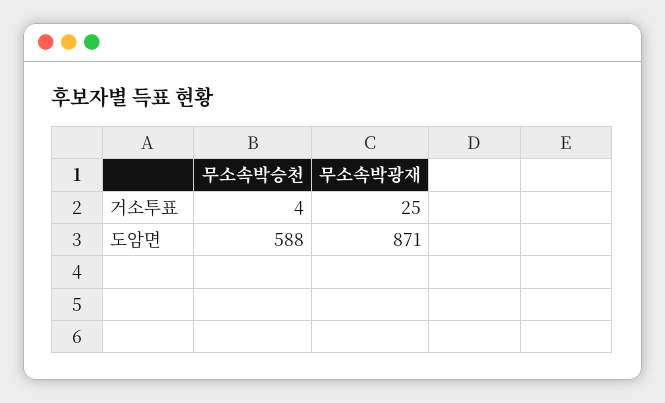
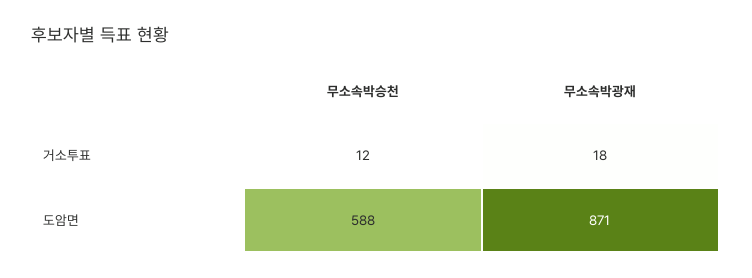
  {
    "무소속박승천": {
-     "거소투표": 4,
+     "거소투표": 12,
      "도암면": 588
    },
    "무소속박광재": {
-     "거소투표": 25,
+     "거소투표": 18,
      "도암면": 871
    }
  }

